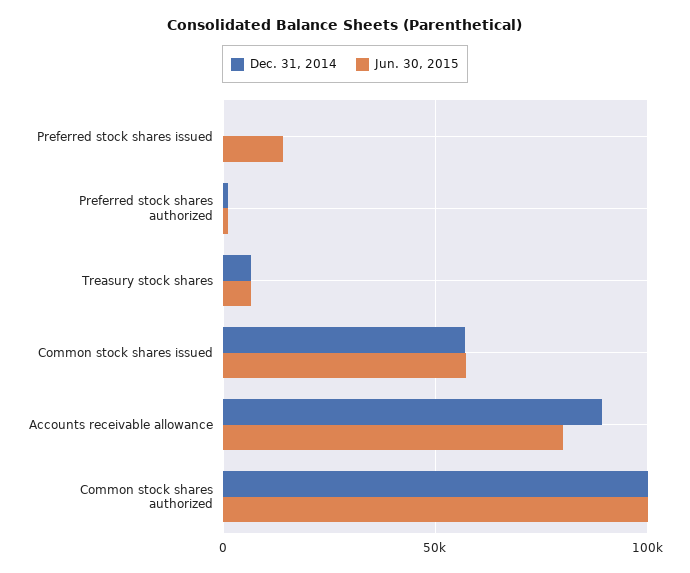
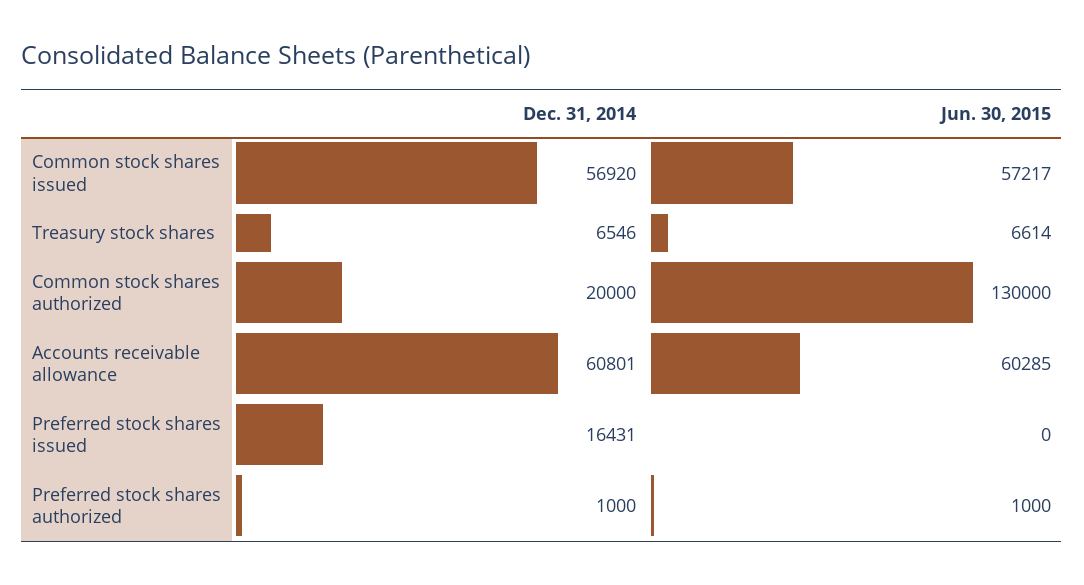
  {
    "Dec. 31, 2014": {
-     "Preferred stock shares issued": 0,
+     "Preferred stock shares issued": 16431,
      "Preferred stock shares authorized": 1000,
      "Treasury stock shares": 6546,
      "Common stock shares issued": 56920,
-     "Accounts receivable allowance": 90000,
+     "Accounts receivable allowance": 60801,
-     "Common stock shares authorized": 100000
+     "Common stock shares authorized": 20000
    },
    "Jun. 30, 2015": {
-     "Preferred stock shares issued": 15000,
+     "Preferred stock shares issued": 0,
      "Preferred stock shares authorized": 1000,
      "Treasury stock shares": 6614,
      "Common stock shares issued": 57217,
-     "Accounts receivable allowance": 80000,
+     "Accounts receivable allowance": 60285,
-     "Common stock shares authorized": 100000
+     "Common stock shares authorized": 130000
    }
  }

